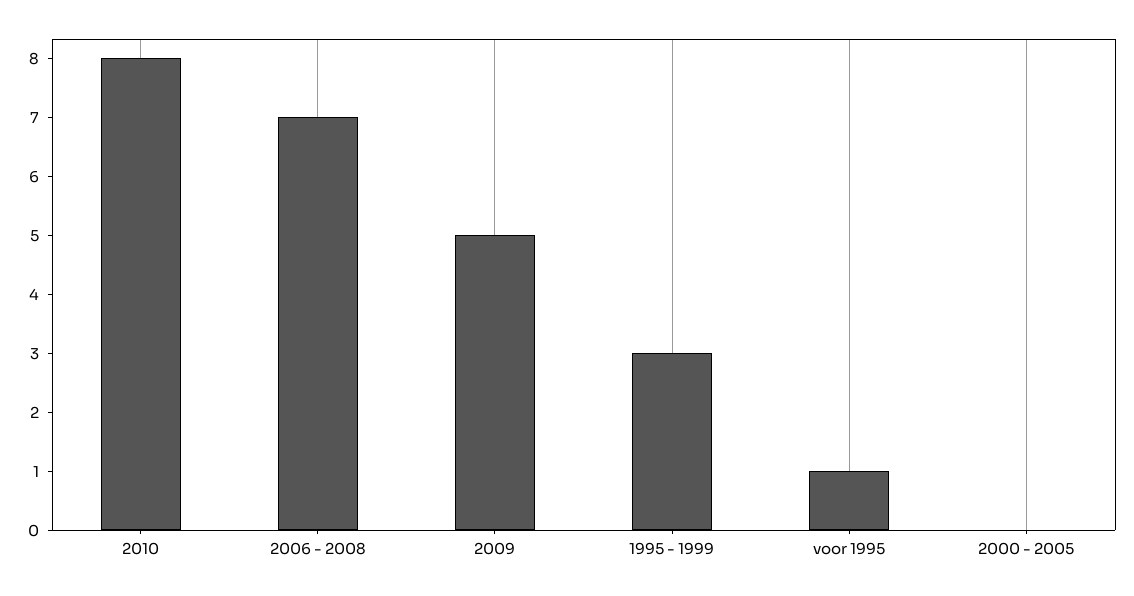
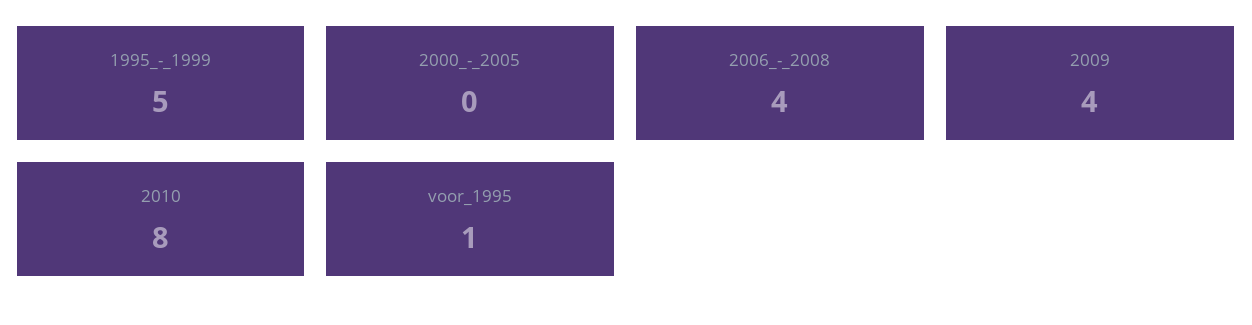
  {
    "2010": 8,
-   "2006 - 2008": 7,
+   "2006 - 2008": 4,
-   "2009": 5,
+   "2009": 4,
-   "1995 - 1999": 3,
+   "1995 - 1999": 5,
    "voor 1995": 1,
    "2000 - 2005": 0
  }

